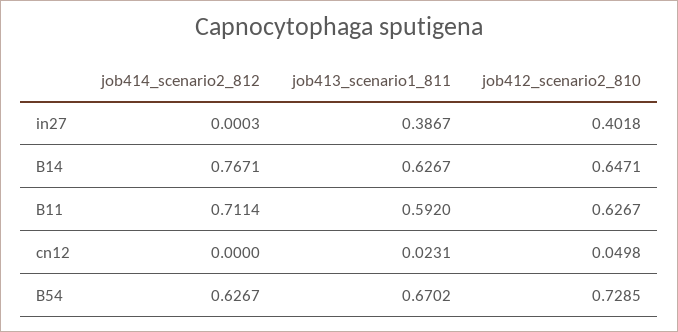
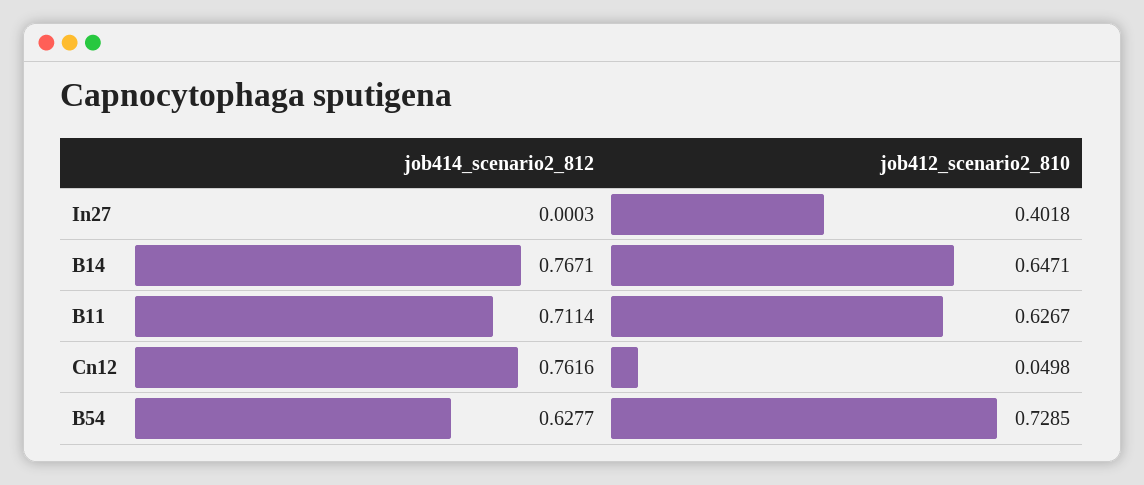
  {
    "job414_scenario2_812": {
      "in27": 0.0003,
      "B14": 0.7671,
      "B11": 0.7114,
-     "cn12": 0,
+     "cn12": 0.7616,
-     "B54": 0.6267
+     "B54": 0.6277
    },
-   "job413_scenario1_811": {
-     "in27": 0.3867,
-     "B14": 0.6267,
-     "B11": 0.592,
-     "cn12": 0.0231,
-     "B54": 0.6702
-   },
    "job412_scenario2_810": {
      "in27": 0.4018,
      "B14": 0.6471,
      "B11": 0.6267,
      "cn12": 0.0498,
      "B54": 0.7285
    }
  }

